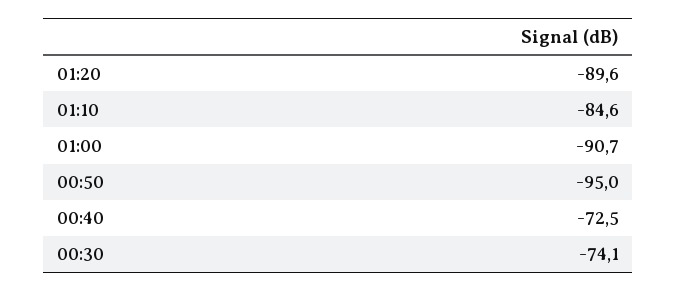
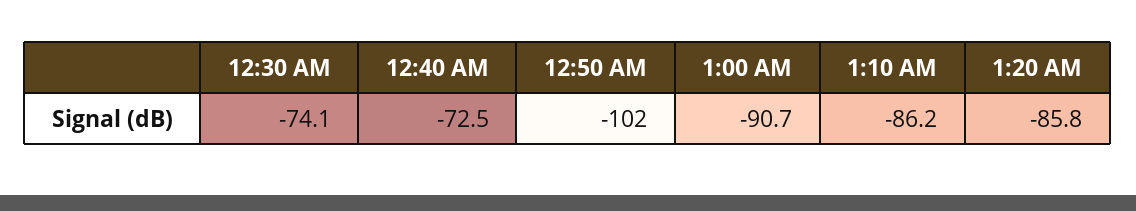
  {
-   "01:20": -89.6,
+   "01:20": -85.8,
-   "01:10": -84.6,
+   "01:10": -86.2,
    "01:00": -90.7,
-   "00:50": -95,
+   "00:50": -102,
    "00:40": -72.5,
    "00:30": -74.1
  }

